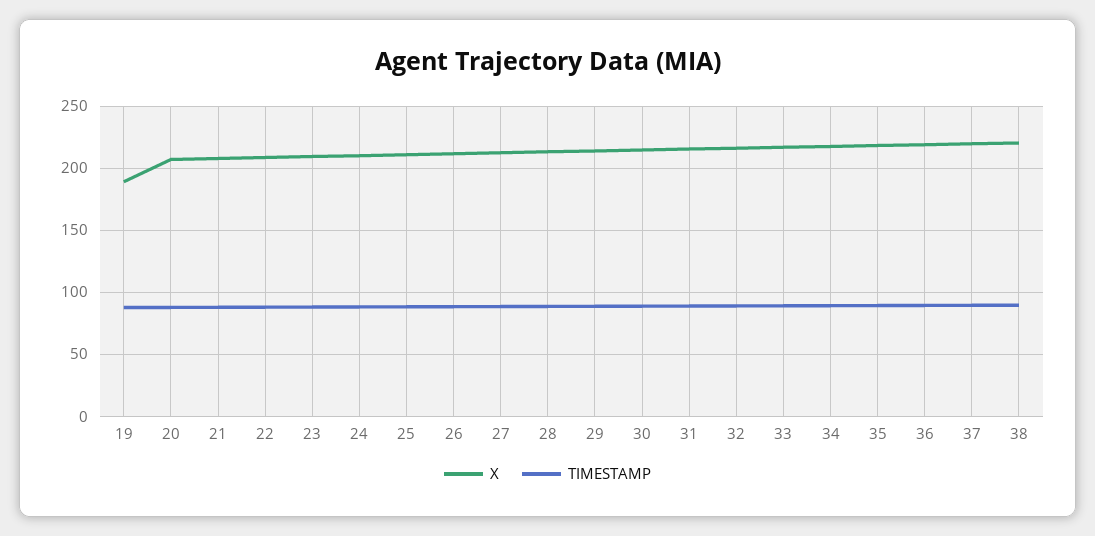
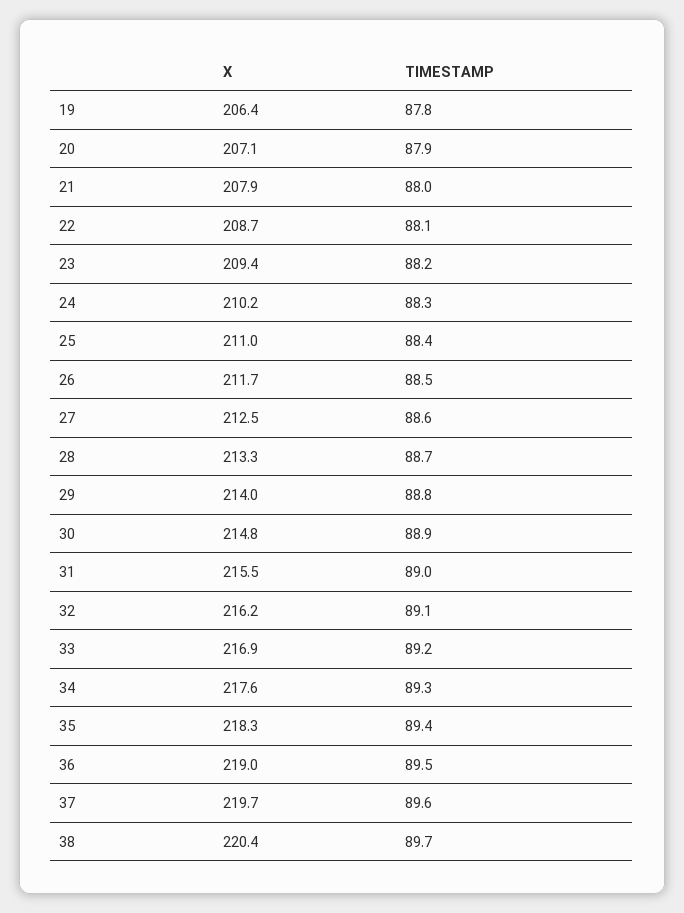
  {
    "X": {
-     "19": 190,
+     "19": 206.4,
      "20": 207.1,
      "21": 207.9,
      "22": 208.7,
      "23": 209.4,
      "24": 210.2,
      "25": 211,
      "26": 211.7,
      "27": 212.5,
      "28": 213.3,
      "29": 214,
      "30": 214.8,
      "31": 215.5,
      "32": 216.2,
      "33": 216.9,
      "34": 217.6,
      "35": 218.3,
      "36": 219,
      "37": 219.7,
      "38": 220.4
    },
    "TIMESTAMP": {
      "19": 87.8,
      "20": 87.9,
      "21": 88,
      "22": 88.1,
      "23": 88.2,
      "24": 88.3,
      "25": 88.4,
      "26": 88.5,
      "27": 88.6,
      "28": 88.7,
      "29": 88.8,
      "30": 88.9,
      "31": 89,
      "32": 89.1,
      "33": 89.2,
      "34": 89.3,
      "35": 89.4,
      "36": 89.5,
      "37": 89.6,
      "38": 89.7
    }
  }

